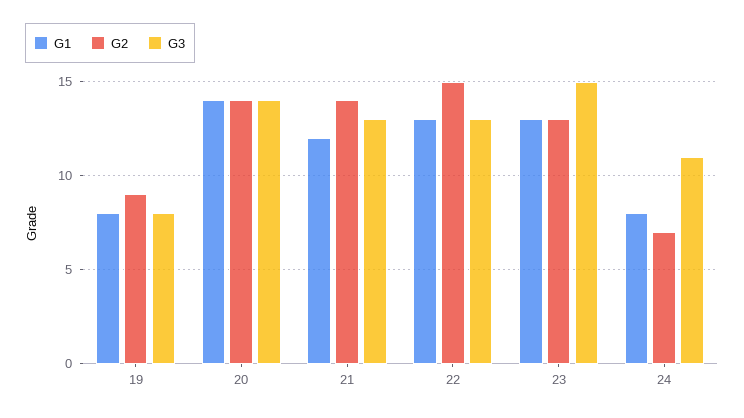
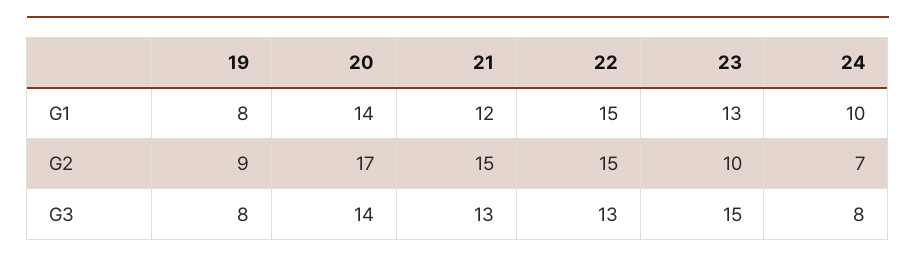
  {
    "G1": {
      "19": 8,
      "20": 14,
      "21": 12,
-     "22": 13,
+     "22": 15,
      "23": 13,
-     "24": 8
+     "24": 10
    },
    "G2": {
      "19": 9,
-     "20": 14,
+     "20": 17,
-     "21": 14,
+     "21": 15,
      "22": 15,
-     "23": 13,
+     "23": 10,
      "24": 7
    },
    "G3": {
      "19": 8,
      "20": 14,
      "21": 13,
      "22": 13,
      "23": 15,
-     "24": 11
+     "24": 8
    }
  }

